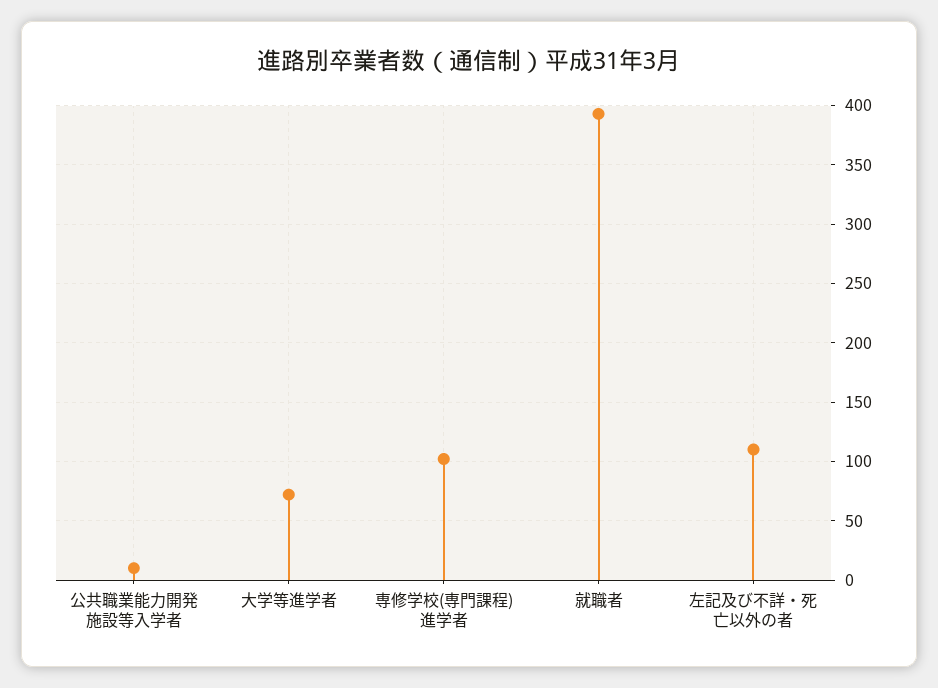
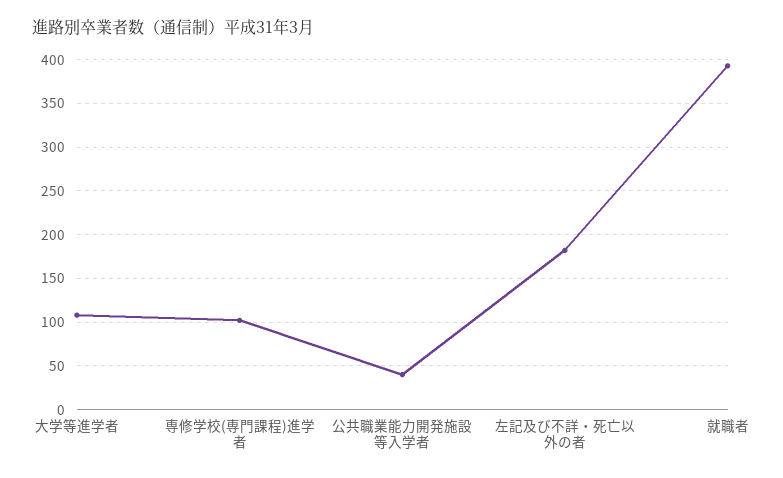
  {
-   "公共職業能力開発施設等入学者": 10,
+   "公共職業能力開発施設等入学者": 40,
-   "大学等進学者": 70,
+   "大学等進学者": 110,
    "専修学校(専門課程)進学者": 100,
    "就職者": 390,
-   "左記及び不詳・死亡以外の者": 110
+   "左記及び不詳・死亡以外の者": 180
  }

